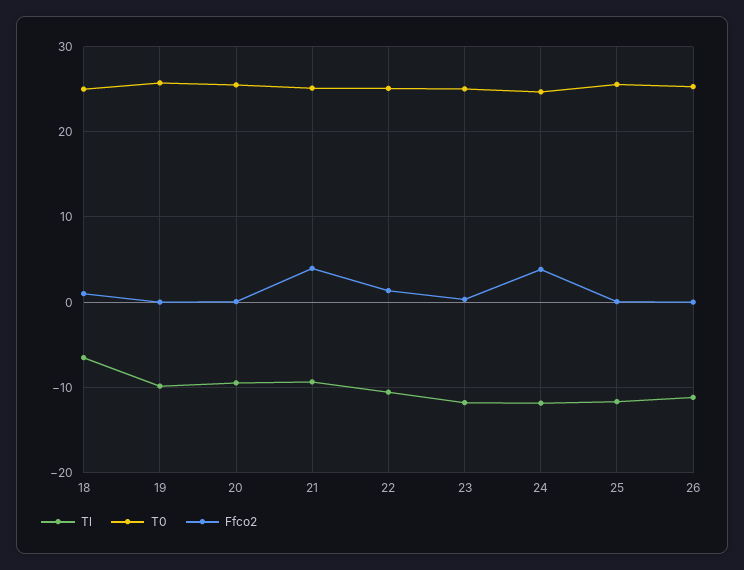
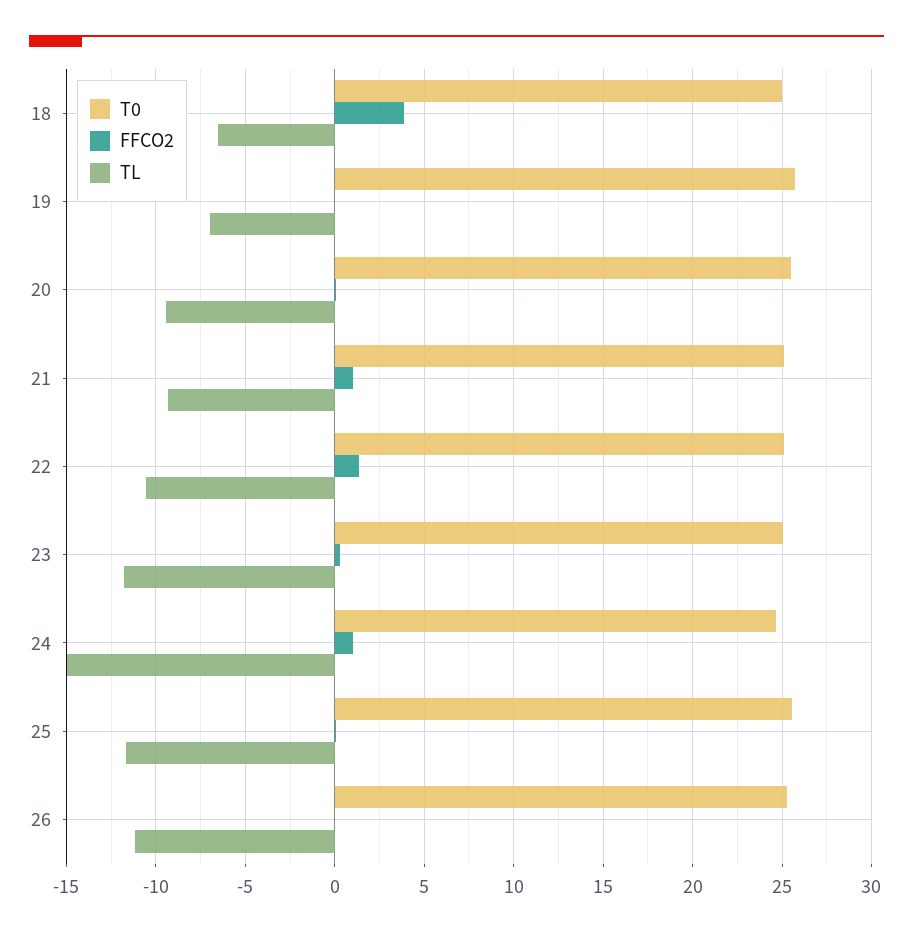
  {
    "Tl": {
      "18": -6.5,
-     "19": -10,
+     "19": -7,
      "20": -9.5,
      "21": -9.5,
      "22": -10.5,
      "23": -12,
-     "24": -12,
+     "24": -15,
      "25": -11.5,
      "26": -11
    },
    "T0": {
      "18": 25,
      "19": 25.5,
      "20": 25.5,
      "21": 25,
      "22": 25,
      "23": 25,
      "24": 24.5,
      "25": 25.5,
      "26": 25.5
    },
    "Ffco2": {
-     "18": 1,
+     "18": 4,
      "19": 0,
      "20": 0,
-     "21": 4,
+     "21": 1,
      "22": 1.5,
      "23": 0.5,
-     "24": 4,
+     "24": 1,
      "25": 0,
      "26": 0
    }
  }

